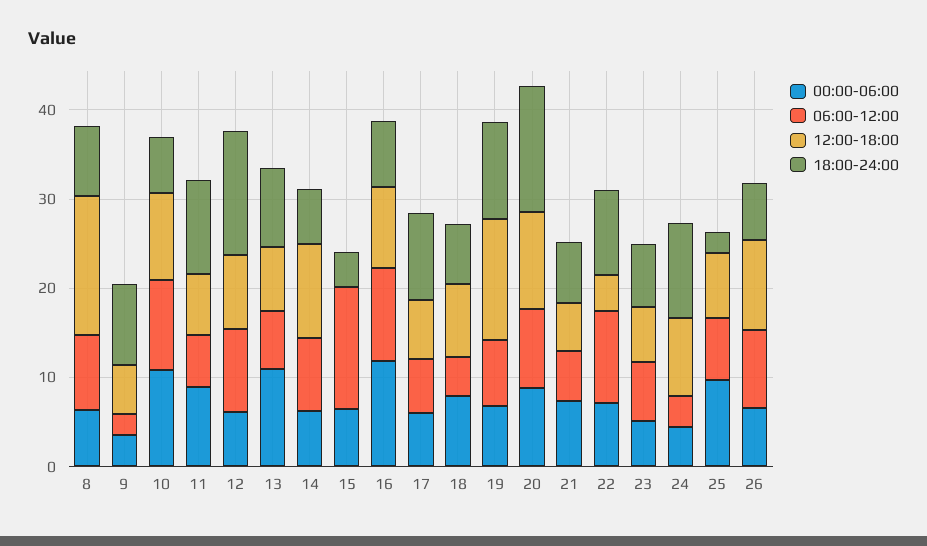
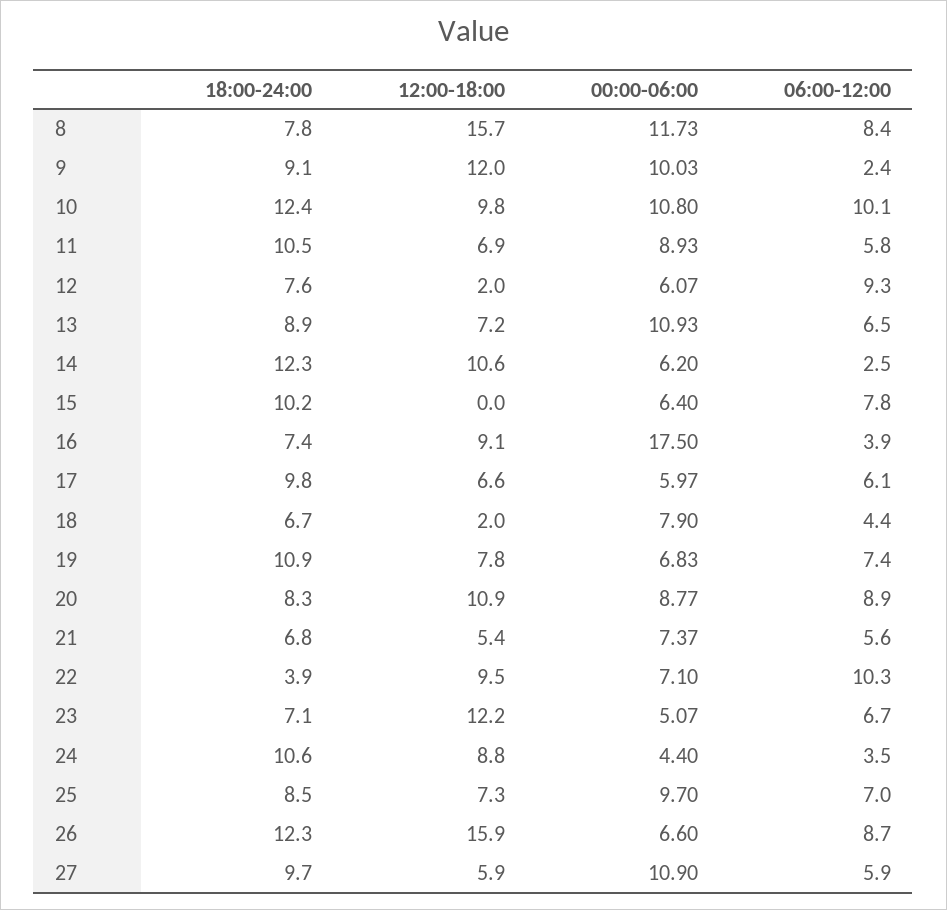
  {
    "00:00-06:00": {
-     "8": 6,
+     "8": 11.73,
-     "9": 4,
+     "9": 10.03,
      "10": 10.8,
      "11": 8.93,
      "12": 6.07,
      "13": 10.93,
      "14": 6.2,
      "15": 6.4,
-     "16": 12,
+     "16": 17.5,
      "17": 5.97,
      "18": 7.9,
      "19": 6.83,
      "20": 8.77,
      "21": 7.37,
      "22": 7.1,
      "23": 5.07,
      "24": 4.4,
      "25": 9.7,
-     "26": 6.6
+     "26": 6.6,
+     "27": 10.9
    },
    "06:00-12:00": {
      "8": 8.4,
      "9": 2.4,
      "10": 10.1,
      "11": 5.8,
      "12": 9.3,
      "13": 6.5,
-     "14": 8,
+     "14": 2.5,
-     "15": 14,
+     "15": 7.8,
-     "16": 10,
+     "16": 3.9,
      "17": 6.1,
      "18": 4.4,
      "19": 7.4,
      "20": 8.9,
      "21": 5.6,
      "22": 10.3,
      "23": 6.7,
      "24": 3.5,
      "25": 7,
-     "26": 8.7
+     "26": 8.7,
+     "27": 5.9
    },
    "12:00-18:00": {
      "8": 15.7,
-     "9": 6,
+     "9": 12,
      "10": 9.8,
      "11": 6.9,
-     "12": 8,
+     "12": 2,
      "13": 7.2,
      "14": 10.6,
      "15": 0,
      "16": 9.1,
      "17": 6.6,
-     "18": 8,
+     "18": 2,
-     "19": 14,
+     "19": 7.8,
      "20": 10.9,
      "21": 5.4,
-     "22": 4,
+     "22": 9.5,
-     "23": 6,
+     "23": 12.2,
      "24": 8.8,
      "25": 7.3,
-     "26": 10
+     "26": 15.9,
+     "27": 5.9
    },
    "18:00-24:00": {
      "8": 7.8,
      "9": 9.1,
-     "10": 6,
+     "10": 12.4,
      "11": 10.5,
-     "12": 14,
+     "12": 7.6,
      "13": 8.9,
-     "14": 6,
+     "14": 12.3,
-     "15": 4,
+     "15": 10.2,
      "16": 7.4,
      "17": 9.8,
      "18": 6.7,
      "19": 10.9,
-     "20": 14,
+     "20": 8.3,
      "21": 6.8,
-     "22": 10,
+     "22": 3.9,
      "23": 7.1,
      "24": 10.6,
-     "25": 2,
+     "25": 8.5,
-     "26": 6
+     "26": 12.3,
+     "27": 9.7
    }
  }

